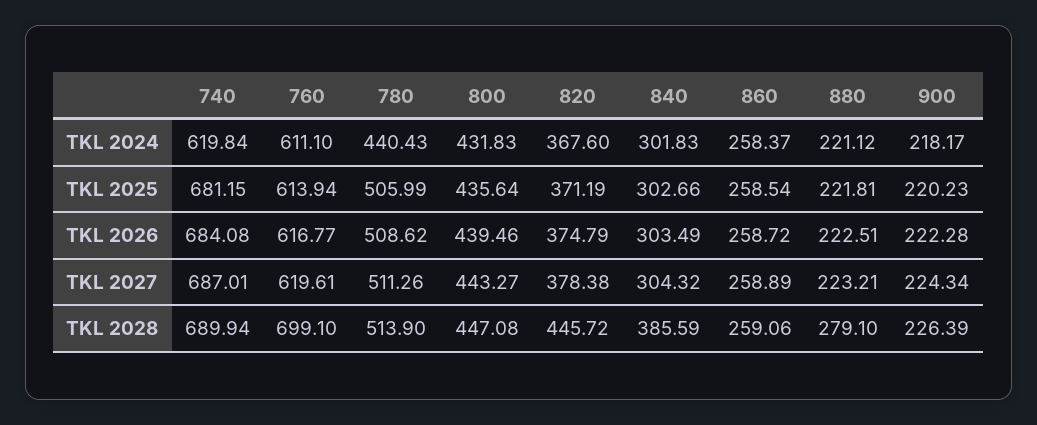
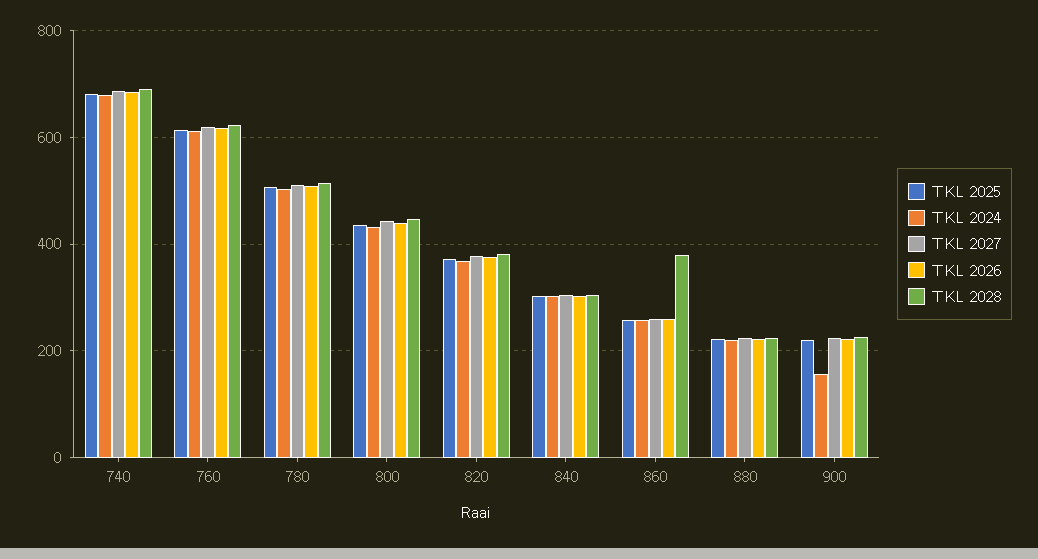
  {
    "TKL 2024": {
-     "740": 619.84,
+     "740": 680,
      "760": 611.1,
-     "780": 440.43,
+     "780": 500,
      "800": 431.83,
      "820": 367.6,
      "840": 301.83,
      "860": 258.37,
      "880": 221.12,
-     "900": 218.17
+     "900": 160
    },
    "TKL 2025": {
      "740": 681.15,
      "760": 613.94,
      "780": 505.99,
      "800": 435.64,
      "820": 371.19,
      "840": 302.66,
      "860": 258.54,
      "880": 221.81,
      "900": 220.23
    },
    "TKL 2026": {
      "740": 684.08,
      "760": 616.77,
      "780": 508.62,
      "800": 439.46,
      "820": 374.79,
      "840": 303.49,
      "860": 258.72,
      "880": 222.51,
      "900": 222.28
    },
    "TKL 2027": {
      "740": 687.01,
      "760": 619.61,
      "780": 511.26,
      "800": 443.27,
      "820": 378.38,
      "840": 304.32,
      "860": 258.89,
      "880": 223.21,
      "900": 224.34
    },
    "TKL 2028": {
      "740": 689.94,
-     "760": 699.1,
+     "760": 620,
      "780": 513.9,
      "800": 447.08,
-     "820": 445.72,
+     "820": 380,
-     "840": 385.59,
+     "840": 300,
-     "860": 259.06,
+     "860": 380,
-     "880": 279.1,
+     "880": 220,
      "900": 226.39
    }
  }

